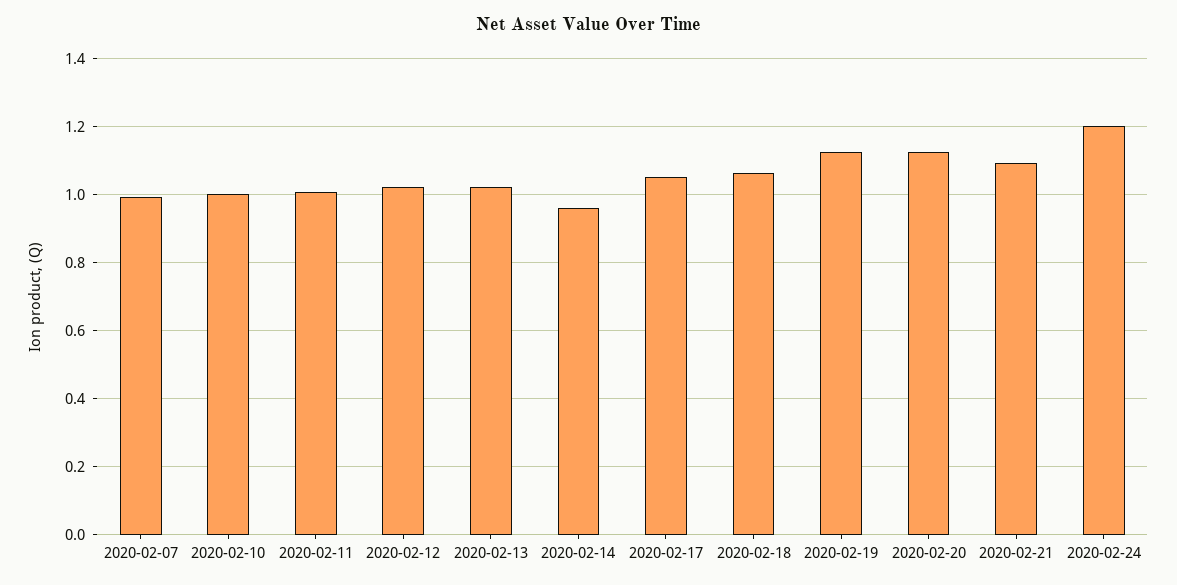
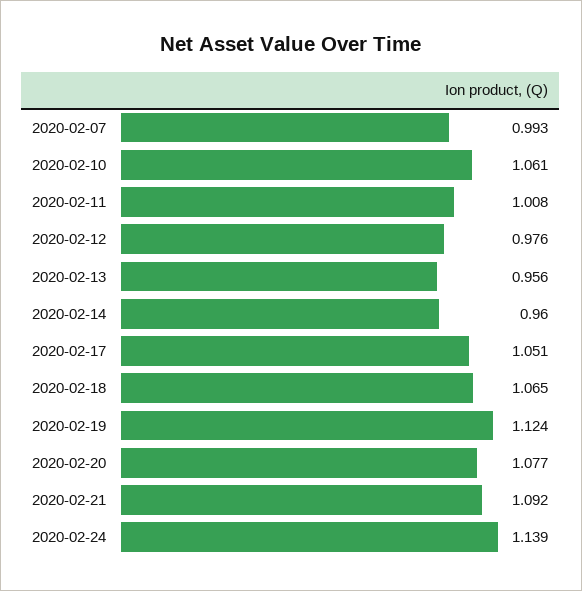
  {
    "2020-02-07": 0.993,
-   "2020-02-10": 1,
+   "2020-02-10": 1.061,
    "2020-02-11": 1.008,
-   "2020-02-12": 1.02,
+   "2020-02-12": 0.976,
-   "2020-02-13": 1.02,
+   "2020-02-13": 0.956,
    "2020-02-14": 0.96,
    "2020-02-17": 1.051,
    "2020-02-18": 1.065,
    "2020-02-19": 1.124,
-   "2020-02-20": 1.12,
+   "2020-02-20": 1.077,
    "2020-02-21": 1.092,
-   "2020-02-24": 1.2
+   "2020-02-24": 1.139
  }

